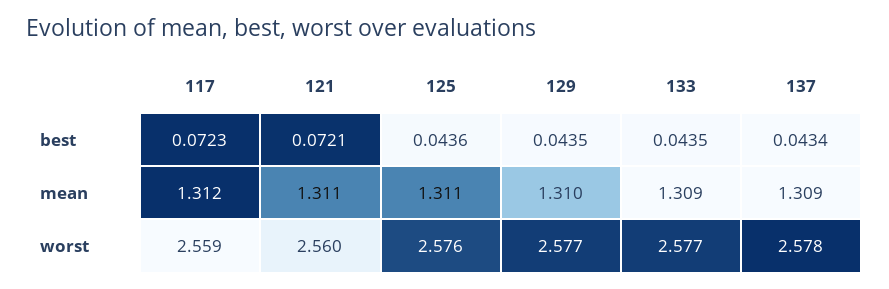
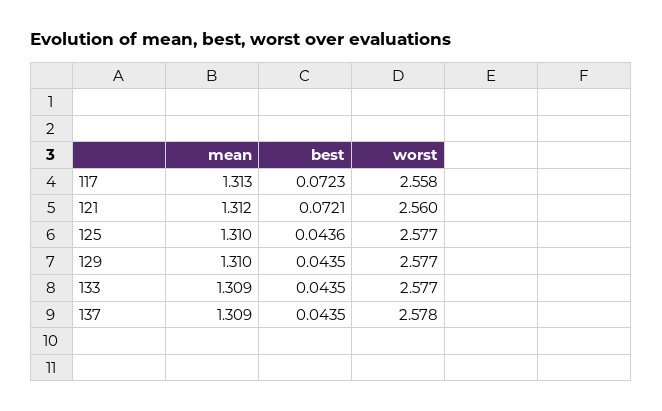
  {
    "117": {
      "best": 0.0723,
-     "mean": 1.312,
+     "mean": 1.313,
-     "worst": 2.559
+     "worst": 2.558
    },
    "121": {
      "best": 0.0721,
-     "mean": 1.311,
+     "mean": 1.312,
      "worst": 2.56
    },
    "125": {
      "best": 0.0436,
-     "mean": 1.311,
+     "mean": 1.31,
-     "worst": 2.576
+     "worst": 2.577
    },
    "129": {
      "best": 0.0435,
      "mean": 1.31,
      "worst": 2.577
    },
    "133": {
      "best": 0.0435,
      "mean": 1.309,
      "worst": 2.577
    },
    "137": {
-     "best": 0.0434,
+     "best": 0.0435,
      "mean": 1.309,
      "worst": 2.578
    }
  }

